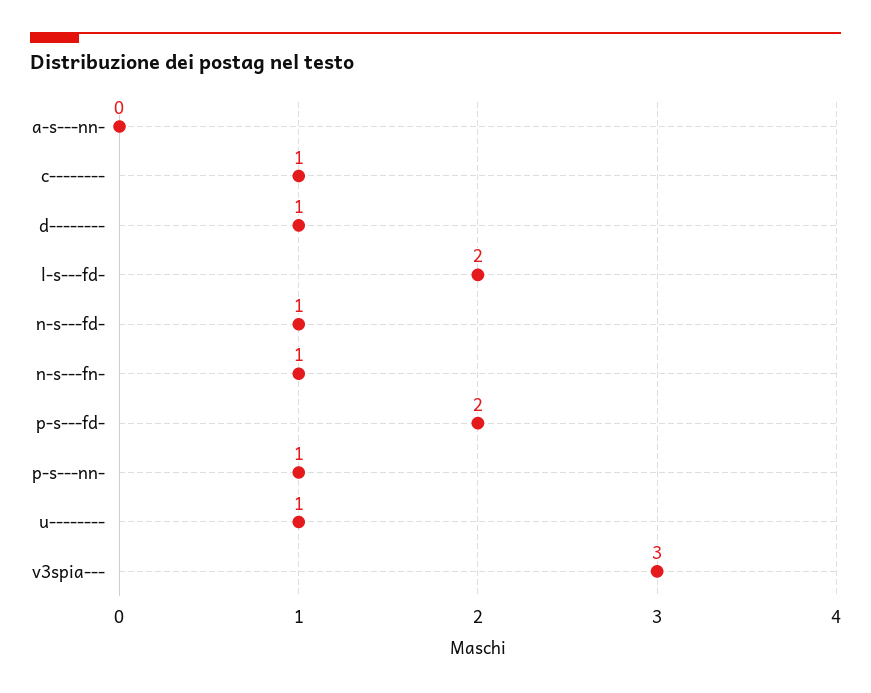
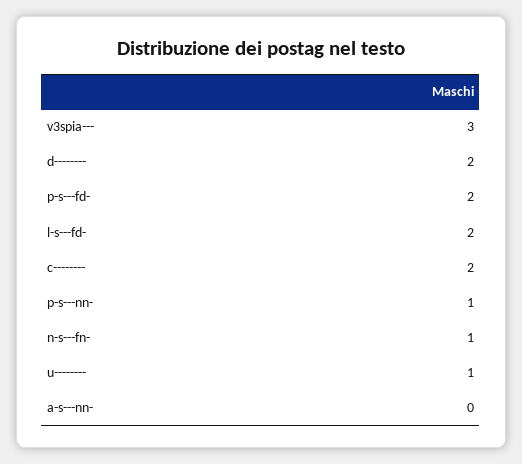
  {
    "a-s---nn-": 0,
-   "c--------": 1,
+   "c--------": 2,
-   "d--------": 1,
+   "d--------": 2,
    "l-s---fd-": 2,
-   "n-s---fd-": 1,
    "n-s---fn-": 1,
    "p-s---fd-": 2,
    "p-s---nn-": 1,
    "u--------": 1,
    "v3spia---": 3
  }

